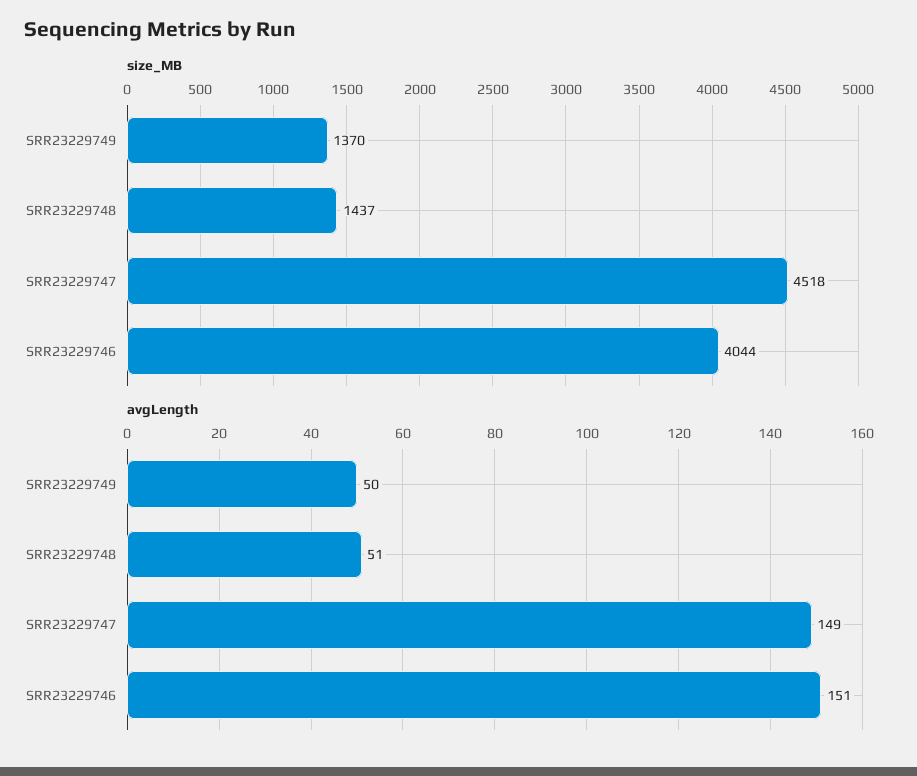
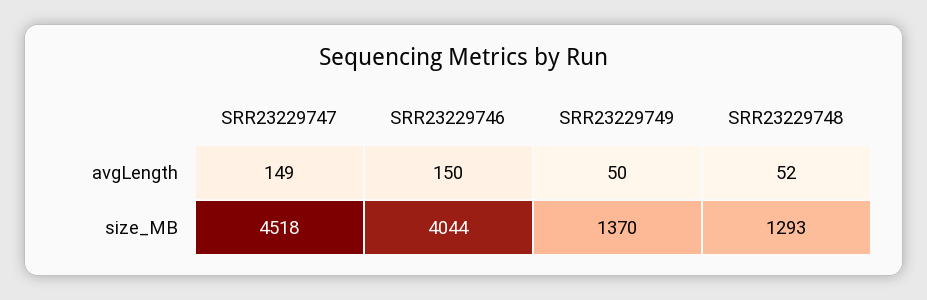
  {
    "size_MB": {
      "SRR23229749": 1370,
-     "SRR23229748": 1437,
+     "SRR23229748": 1293,
      "SRR23229747": 4518,
      "SRR23229746": 4044
    },
    "avgLength": {
      "SRR23229749": 50,
-     "SRR23229748": 51,
+     "SRR23229748": 52,
      "SRR23229747": 149,
-     "SRR23229746": 151
+     "SRR23229746": 150
    }
  }

